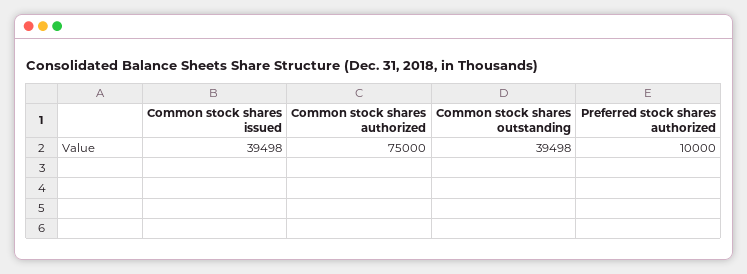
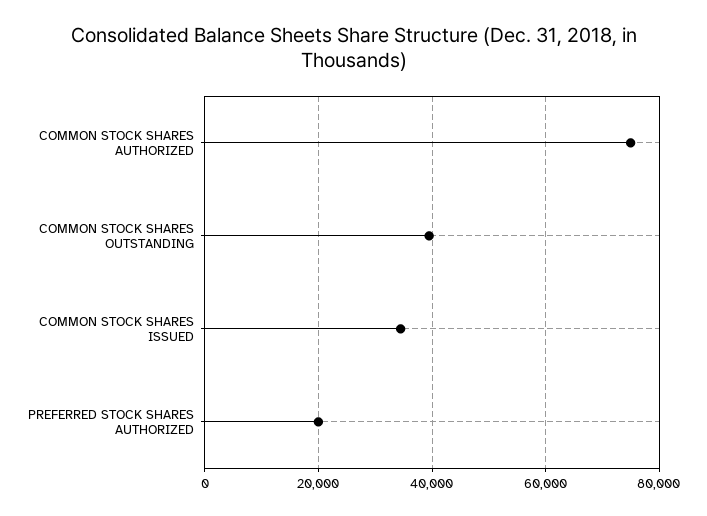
  {
-   "Common stock shares issued": 39498,
+   "Common stock shares issued": 34000,
    "Common stock shares authorized": 75000,
    "Common stock shares outstanding": 39498,
-   "Preferred stock shares authorized": 10000
+   "Preferred stock shares authorized": 20000
  }

